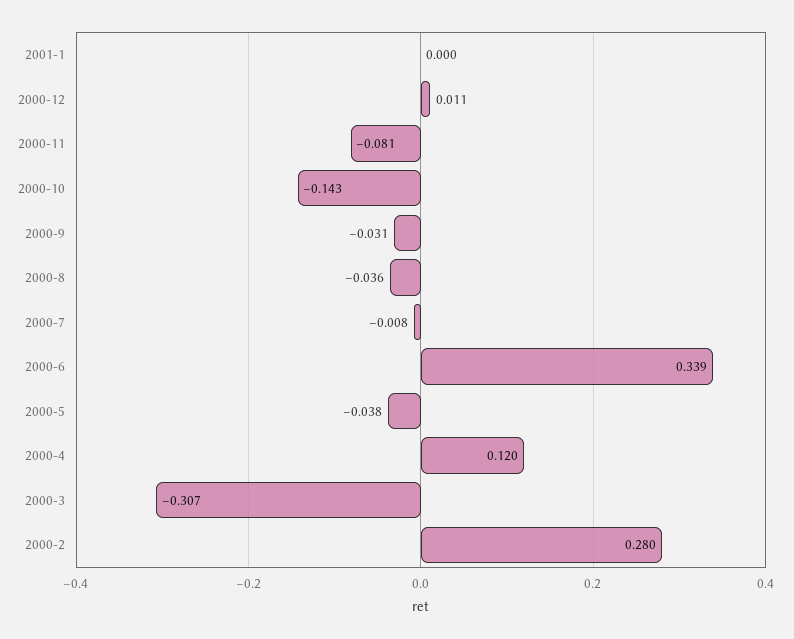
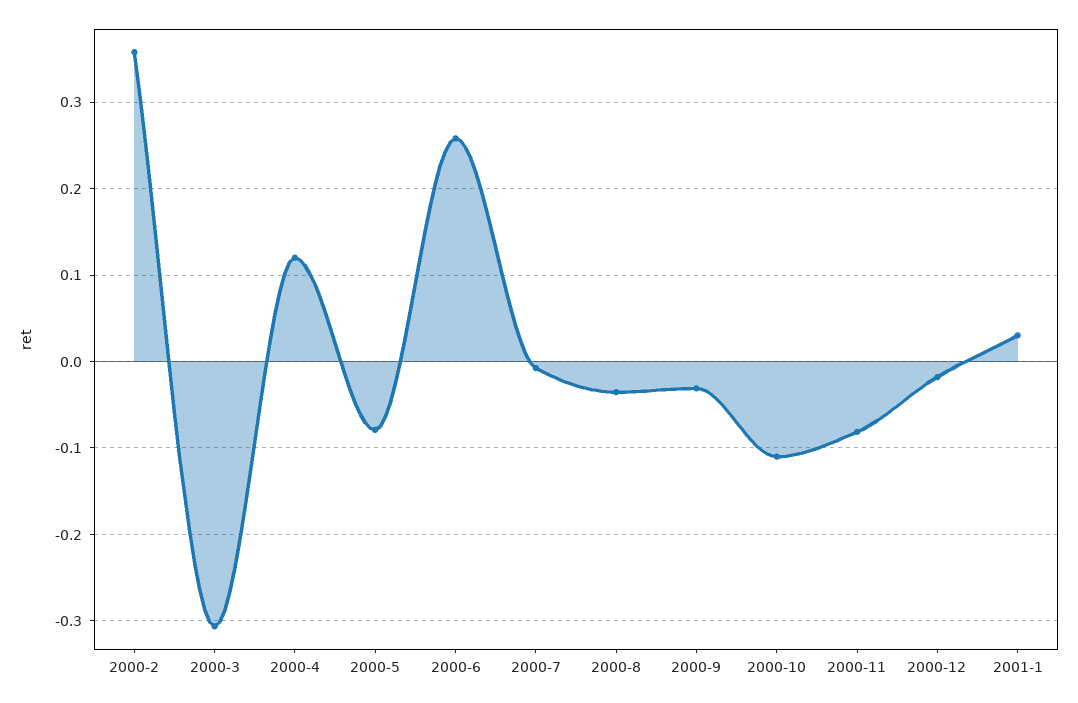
  {
-   "2001-1": 0,
+   "2001-1": 0.03,
-   "2000-12": 0.011,
+   "2000-12": -0.02,
    "2000-11": -0.081,
-   "2000-10": -0.143,
+   "2000-10": -0.11,
    "2000-9": -0.031,
    "2000-8": -0.036,
    "2000-7": -0.008,
-   "2000-6": 0.339,
+   "2000-6": 0.26,
-   "2000-5": -0.038,
+   "2000-5": -0.08,
    "2000-4": 0.12,
    "2000-3": -0.307,
-   "2000-2": 0.28
+   "2000-2": 0.36
  }

